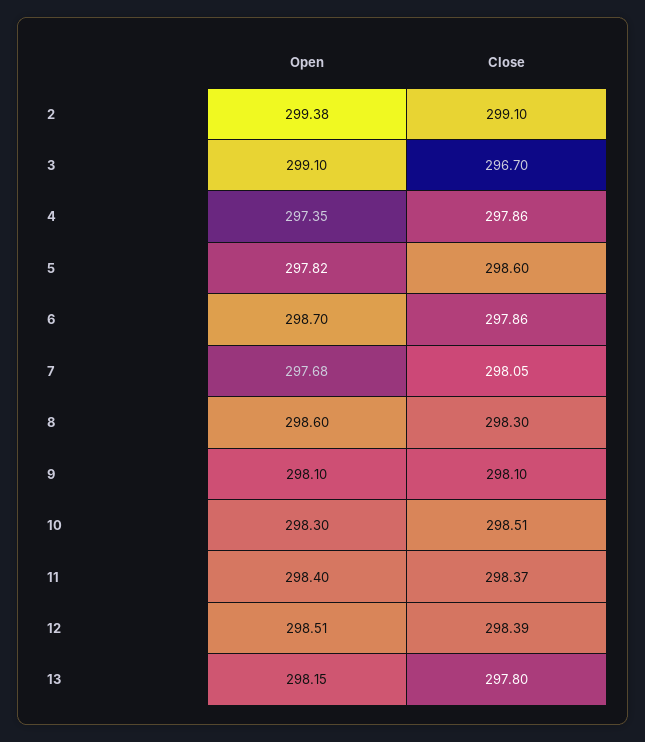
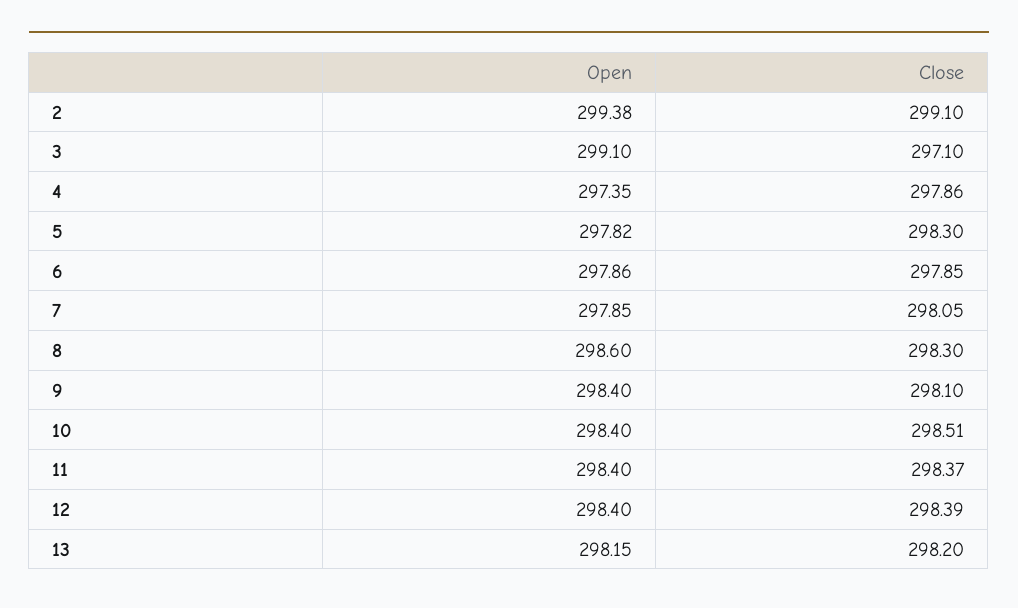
  {
    "Open": {
      "2": 299.38,
      "3": 299.1,
      "4": 297.35,
      "5": 297.82,
-     "6": 298.7,
+     "6": 297.86,
-     "7": 297.68,
+     "7": 297.85,
      "8": 298.6,
-     "9": 298.1,
+     "9": 298.4,
-     "10": 298.3,
+     "10": 298.4,
      "11": 298.4,
-     "12": 298.51,
+     "12": 298.4,
      "13": 298.15
    },
    "Close": {
      "2": 299.1,
-     "3": 296.7,
+     "3": 297.1,
      "4": 297.86,
-     "5": 298.6,
+     "5": 298.3,
-     "6": 297.86,
+     "6": 297.85,
      "7": 298.05,
      "8": 298.3,
      "9": 298.1,
      "10": 298.51,
      "11": 298.37,
      "12": 298.39,
-     "13": 297.8
+     "13": 298.2
    }
  }

